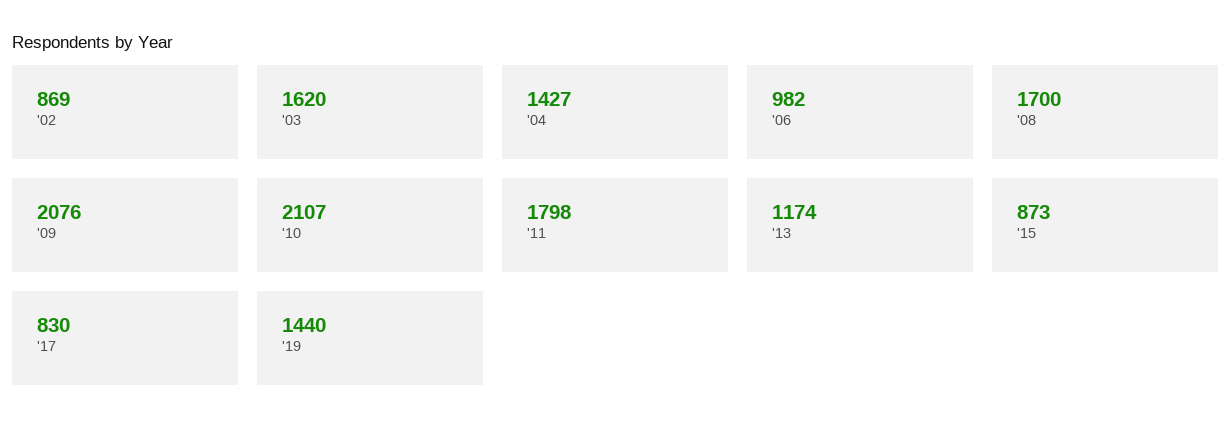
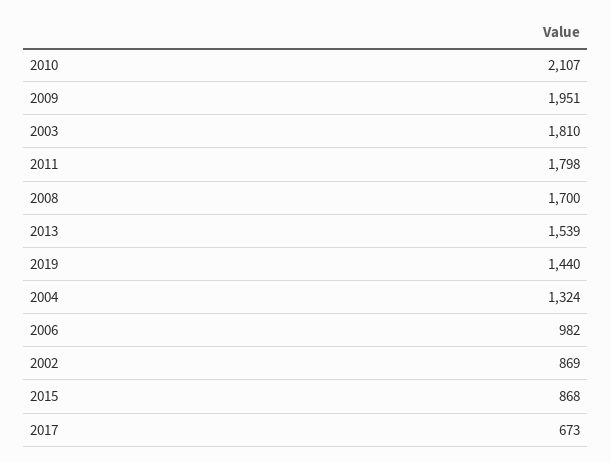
  {
    "'02": 869,
-   "'03": 1620,
+   "'03": 1810,
-   "'04": 1427,
+   "'04": 1324,
    "'06": 982,
    "'08": 1700,
-   "'09": 2076,
+   "'09": 1951,
    "'10": 2107,
    "'11": 1798,
-   "'13": 1174,
+   "'13": 1539,
-   "'15": 873,
+   "'15": 868,
-   "'17": 830,
+   "'17": 673,
    "'19": 1440
  }

